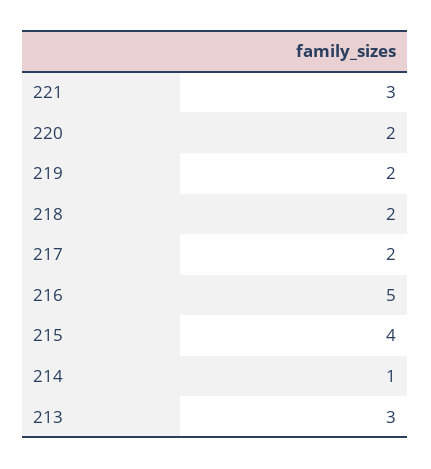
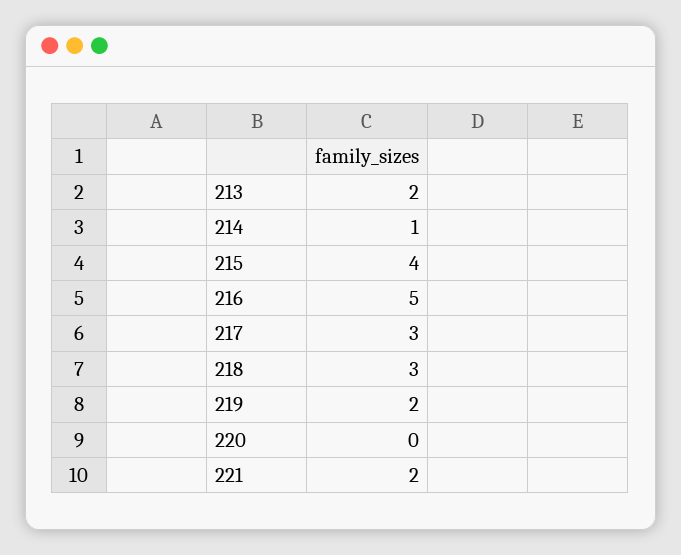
  {
-   "221": 3,
+   "221": 2,
-   "220": 2,
+   "220": 0,
    "219": 2,
-   "218": 2,
+   "218": 3,
-   "217": 2,
+   "217": 3,
    "216": 5,
    "215": 4,
    "214": 1,
-   "213": 3
+   "213": 2
  }

